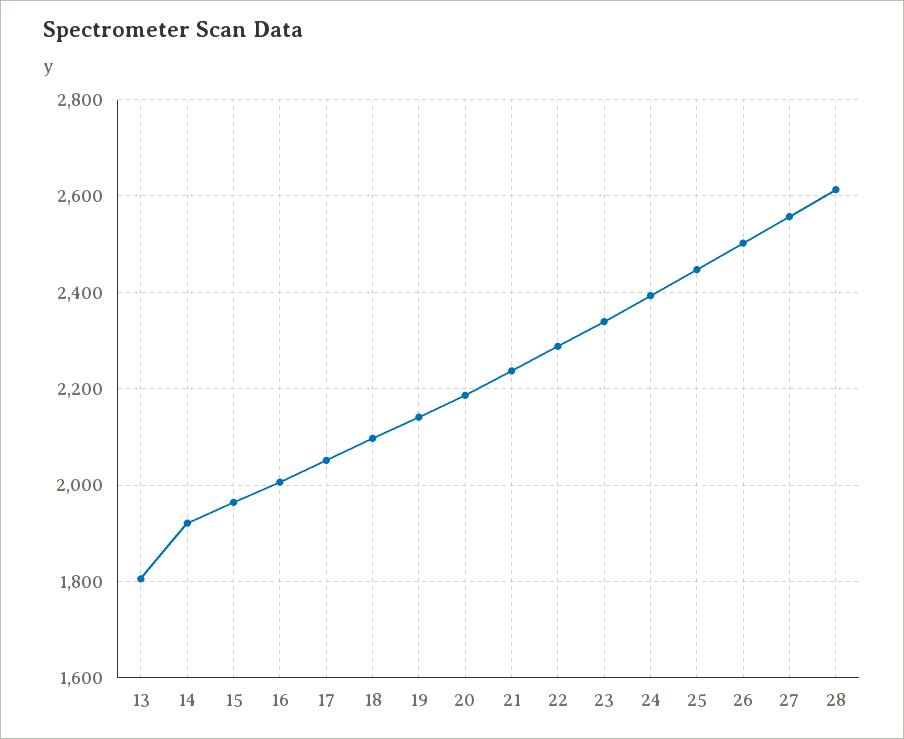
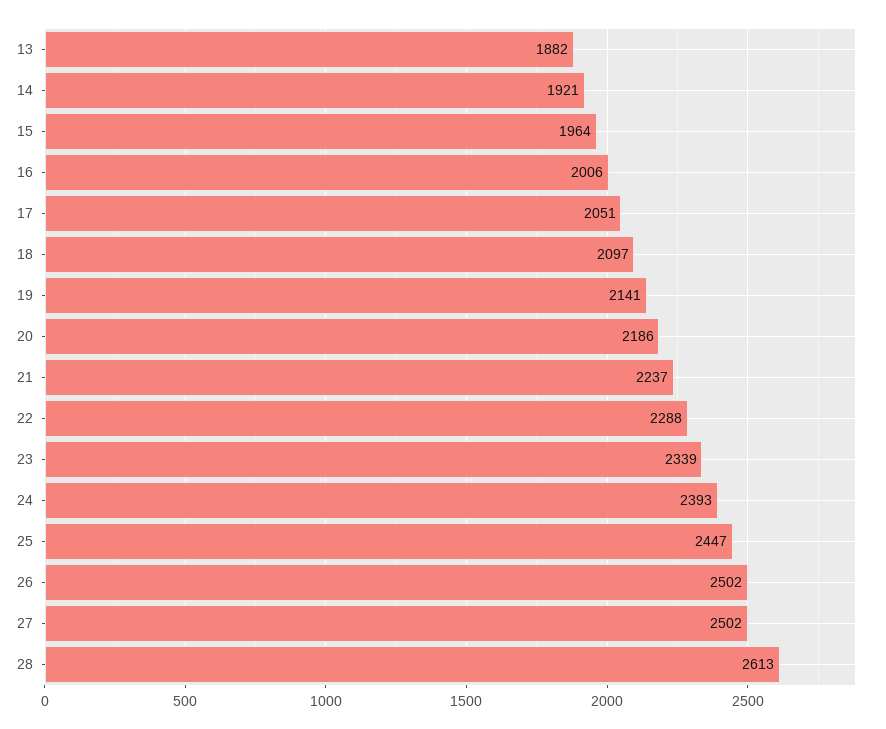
  {
-   "13": 1800,
+   "13": 1882,
    "14": 1921,
    "15": 1964,
    "16": 2006,
    "17": 2051,
    "18": 2097,
    "19": 2141,
    "20": 2186,
    "21": 2237,
    "22": 2288,
    "23": 2339,
    "24": 2393,
    "25": 2447,
    "26": 2502,
-   "27": 2560,
+   "27": 2502,
    "28": 2613
  }

